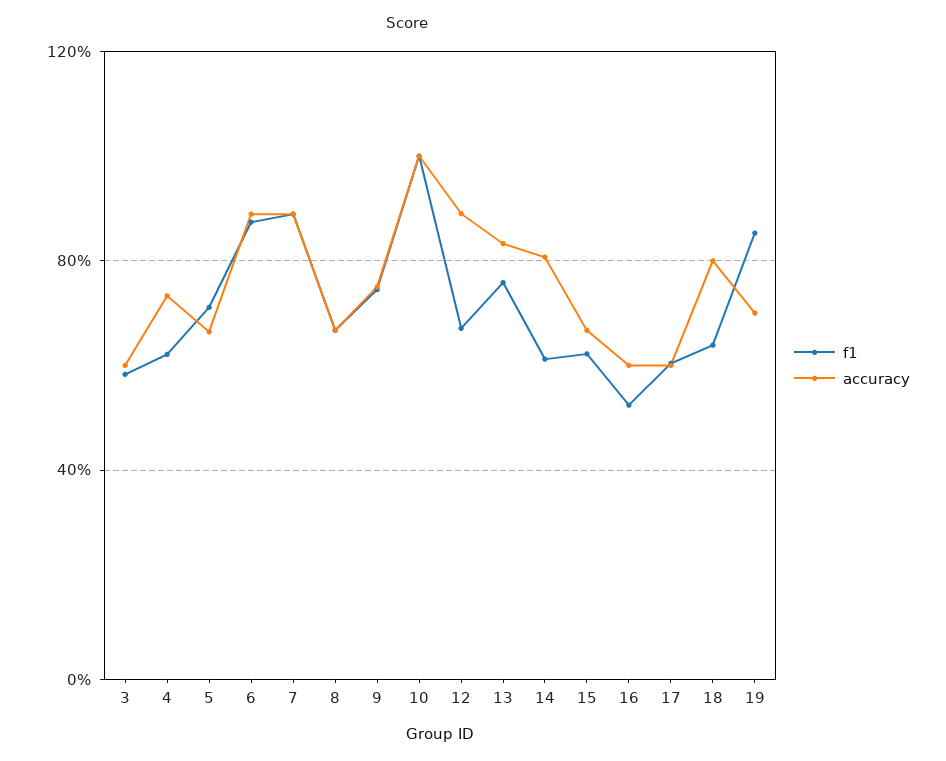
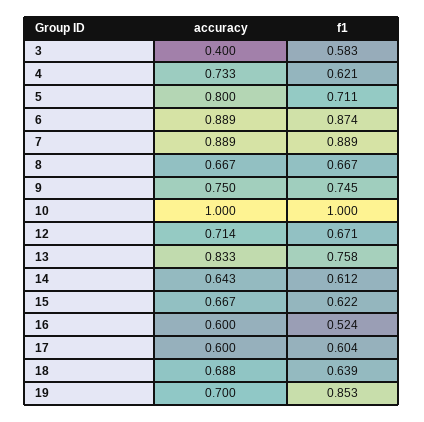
  {
    "f1": {
      "3": 0.583,
      "4": 0.621,
      "5": 0.711,
      "6": 0.874,
      "7": 0.889,
      "8": 0.667,
      "9": 0.745,
      "10": 1,
      "12": 0.671,
      "13": 0.758,
      "14": 0.612,
      "15": 0.622,
      "16": 0.524,
      "17": 0.604,
      "18": 0.639,
      "19": 0.853
    },
    "accuracy": {
-     "3": 0.6,
+     "3": 0.4,
      "4": 0.733,
-     "5": 0.65,
+     "5": 0.8,
      "6": 0.889,
      "7": 0.889,
      "8": 0.667,
      "9": 0.75,
      "10": 1,
-     "12": 0.9,
+     "12": 0.714,
      "13": 0.833,
-     "14": 0.8,
+     "14": 0.643,
      "15": 0.667,
      "16": 0.6,
      "17": 0.6,
-     "18": 0.8,
+     "18": 0.688,
      "19": 0.7
    }
  }

